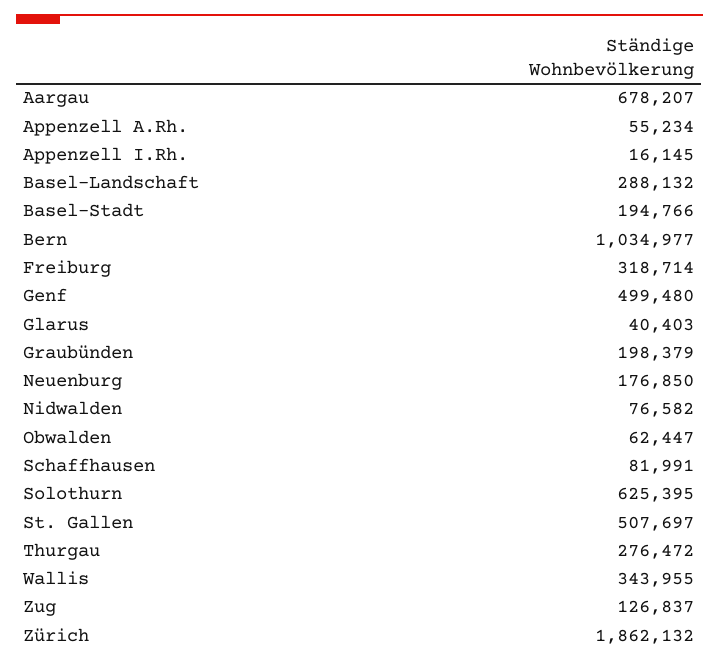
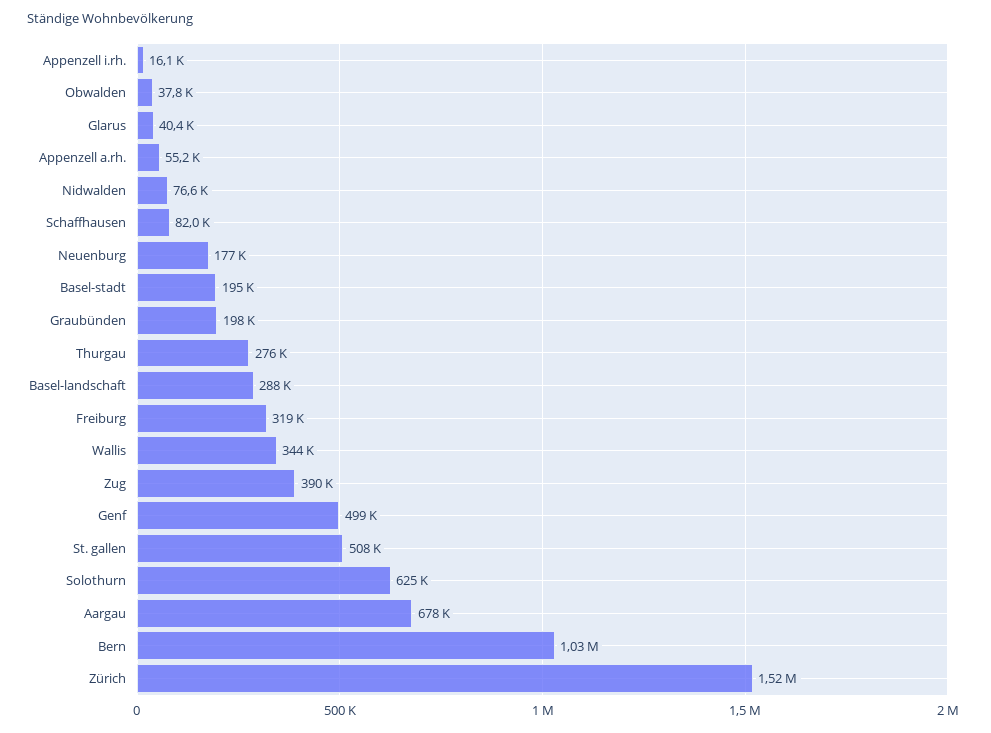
  {
    "Aargau": 678207,
    "Appenzell A.Rh.": 55234,
    "Appenzell I.Rh.": 16145,
    "Basel-Landschaft": 288132,
    "Basel-Stadt": 194766,
    "Bern": 1034977,
    "Freiburg": 318714,
    "Genf": 499480,
    "Glarus": 40403,
    "Graubünden": 198379,
    "Neuenburg": 176850,
    "Nidwalden": 76582,
-   "Obwalden": 62447,
+   "Obwalden": 37800,
    "Schaffhausen": 81991,
    "Solothurn": 625395,
    "St. Gallen": 507697,
    "Thurgau": 276472,
    "Wallis": 343955,
-   "Zug": 126837,
+   "Zug": 390000,
-   "Zürich": 1862132
+   "Zürich": 1520000
  }

